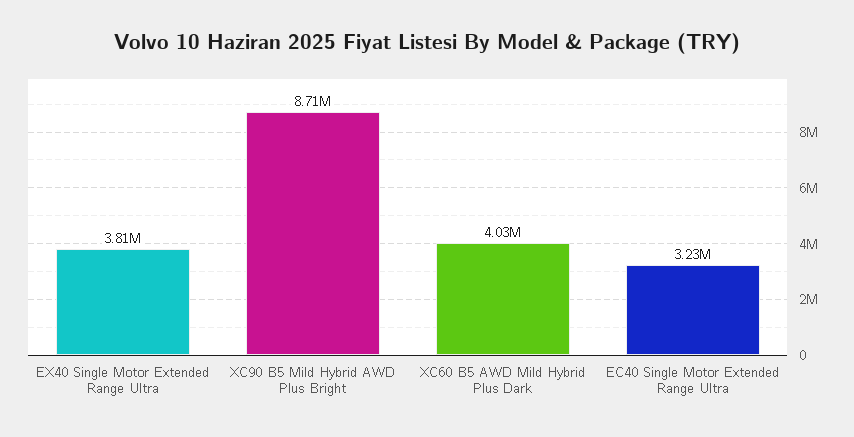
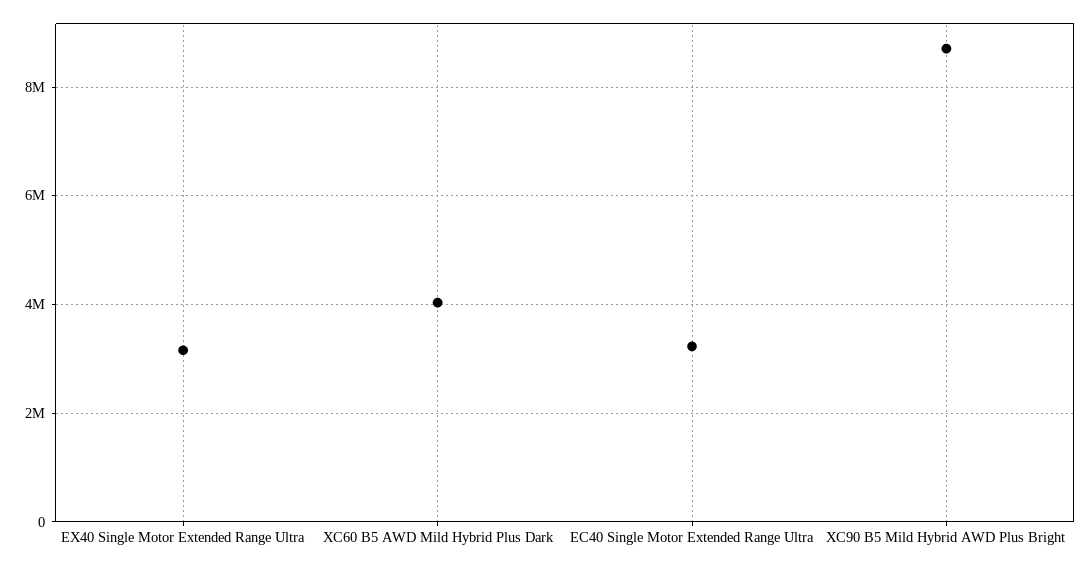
  {
-   "EX40 Single Motor Extended Range Ultra": 3810000,
+   "EX40 Single Motor Extended Range Ultra": 3200000,
    "XC90 B5 Mild Hybrid AWD Plus Bright": 8710000,
    "XC60 B5 AWD Mild Hybrid Plus Dark": 4030000,
    "EC40 Single Motor Extended Range Ultra": 3230000
  }

